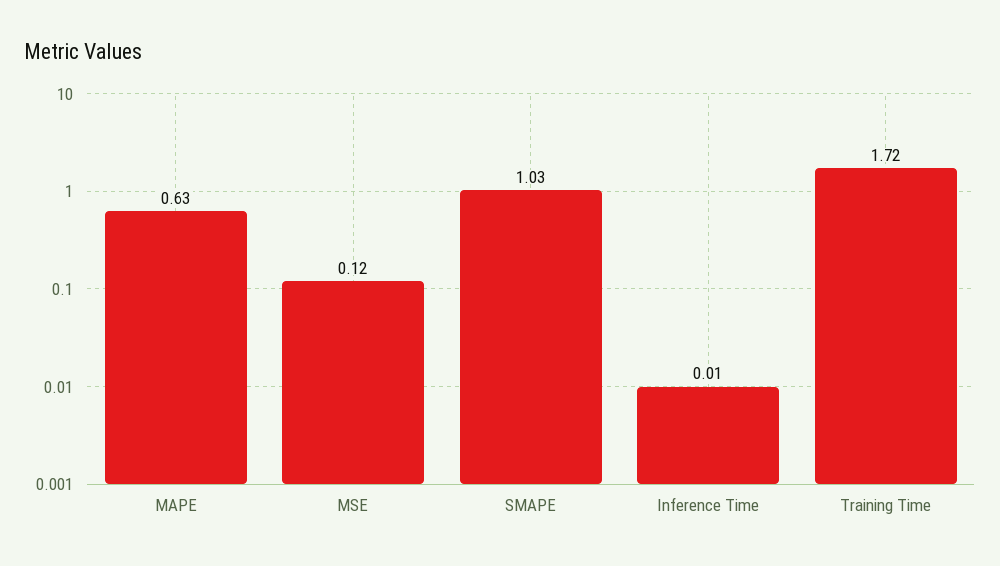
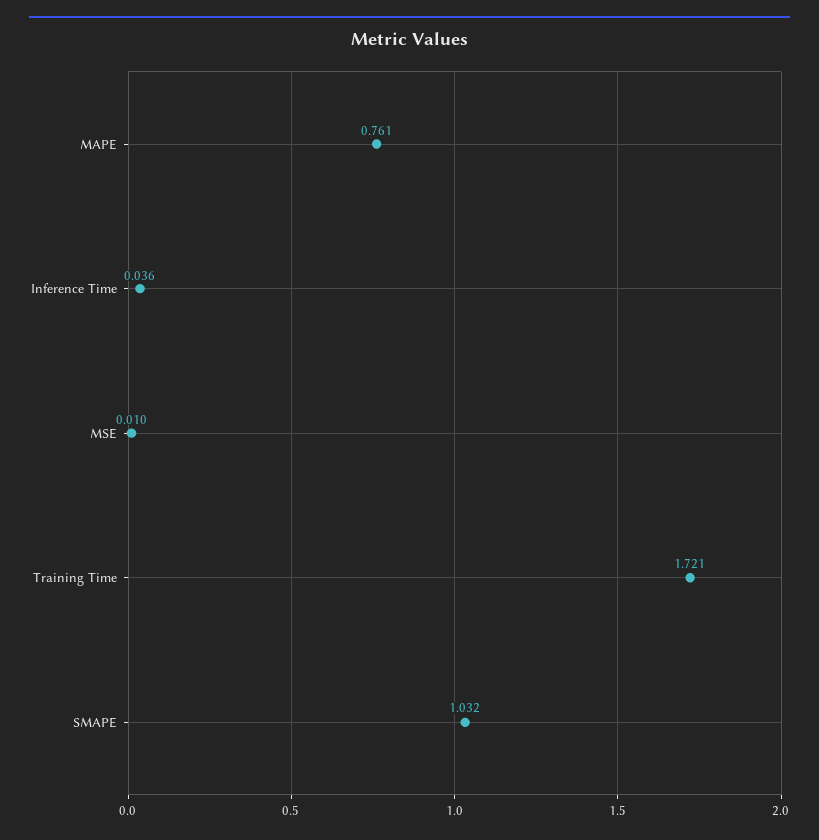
  {
-   "MAPE": 0.63,
+   "MAPE": 0.761,
-   "MSE": 0.12,
+   "MSE": 0.01,
    "SMAPE": 1.032,
-   "Inference Time": 0.01,
+   "Inference Time": 0.036,
    "Training Time": 1.721
  }

